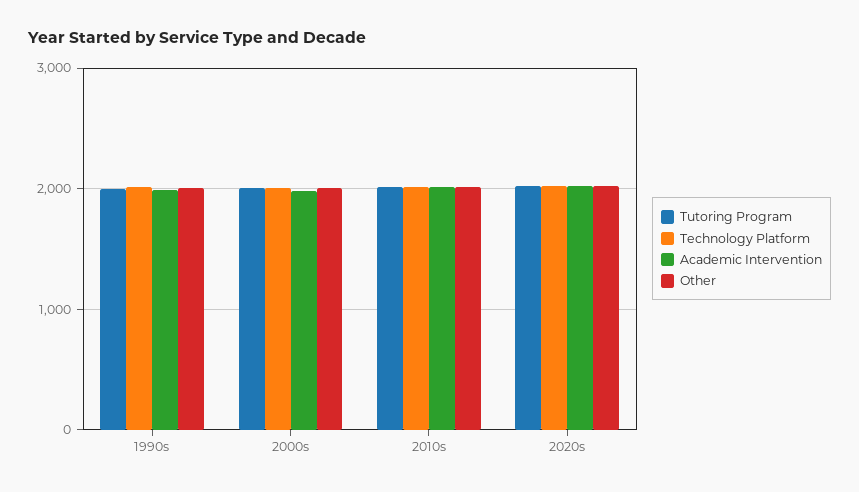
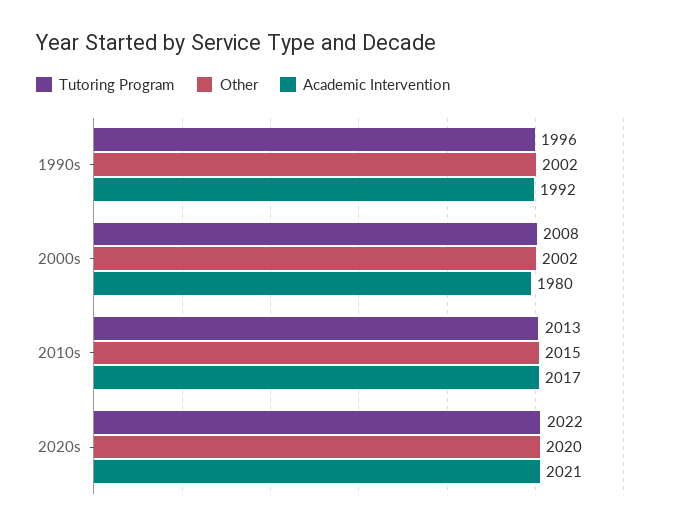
  {
    "Tutoring Program": {
      "1990s": 1996,
      "2000s": 2008,
      "2010s": 2013,
      "2020s": 2022
    },
-   "Technology Platform": {
-     "1990s": 2000,
-     "2000s": 2000,
-     "2010s": 2000,
-     "2020s": 2000
-   },
    "Academic Intervention": {
      "1990s": 1992,
      "2000s": 1980,
      "2010s": 2017,
      "2020s": 2021
    },
    "Other": {
      "1990s": 2002,
      "2000s": 2002,
      "2010s": 2015,
      "2020s": 2020
    }
  }

